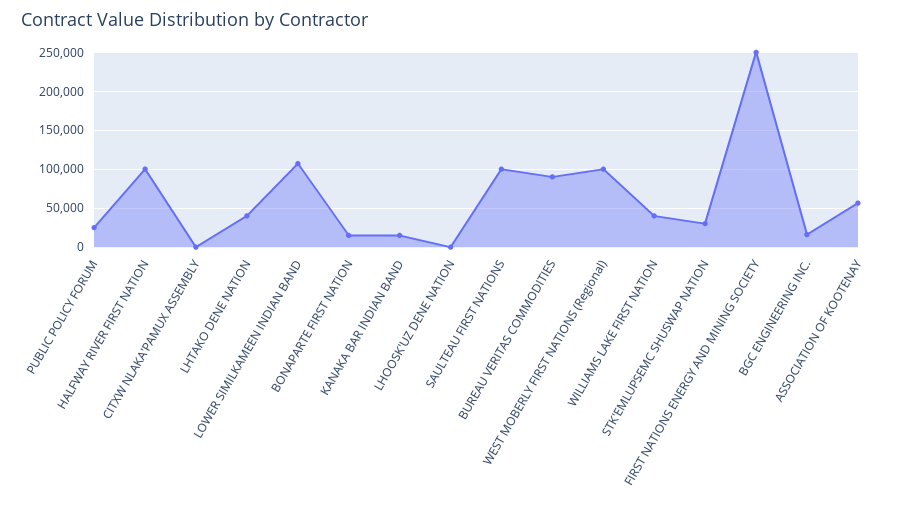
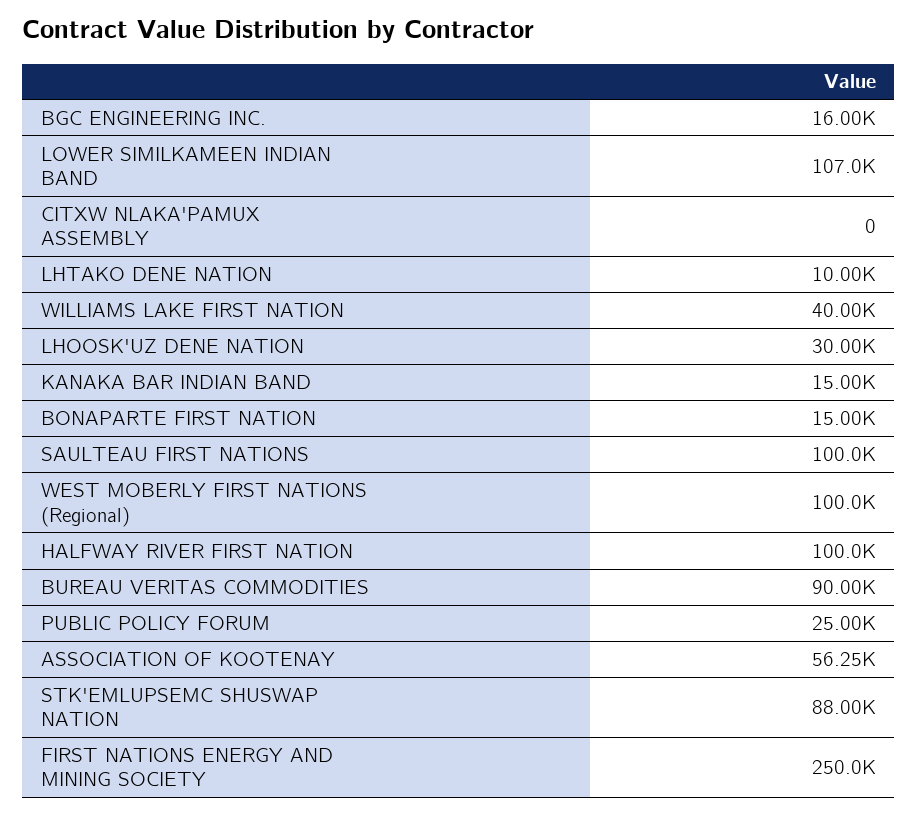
  {
    "PUBLIC POLICY FORUM": 25000,
    "HALFWAY RIVER FIRST NATION": 100000,
    "CITXW NLAKA'PAMUX ASSEMBLY": 0,
-   "LHTAKO DENE NATION": 40000,
+   "LHTAKO DENE NATION": 10000,
    "LOWER SIMILKAMEEN INDIAN BAND": 107000,
    "BONAPARTE FIRST NATION": 15000,
    "KANAKA BAR INDIAN BAND": 15000,
-   "LHOOSK'UZ DENE NATION": 0,
+   "LHOOSK'UZ DENE NATION": 30000,
    "SAULTEAU FIRST NATIONS": 100000,
    "BUREAU VERITAS COMMODITIES": 90000,
    "WEST MOBERLY FIRST NATIONS (Regional)": 100000,
    "WILLIAMS LAKE FIRST NATION": 40000,
-   "STK'EMLUPSEMC SHUSWAP NATION": 30000,
+   "STK'EMLUPSEMC SHUSWAP NATION": 88000,
    "FIRST NATIONS ENERGY AND MINING SOCIETY": 250000,
    "BGC ENGINEERING INC.": 16000,
    "ASSOCIATION OF KOOTENAY": 56250
  }

